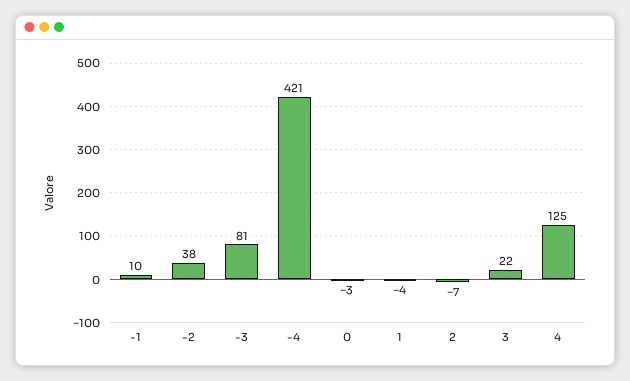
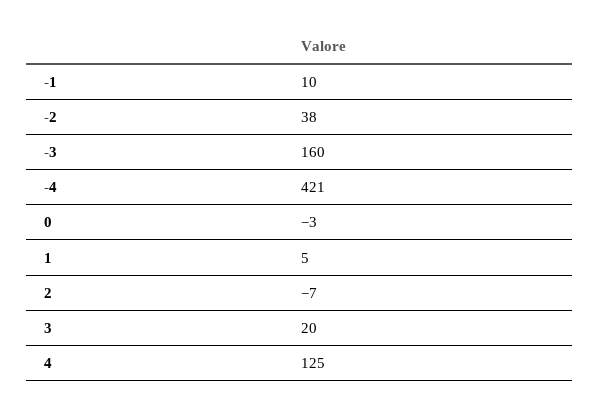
  {
    "-1": 10,
    "-2": 38,
-   "-3": 81,
+   "-3": 160,
    "-4": 421,
    "0": -3,
-   "1": -4,
+   "1": 5,
    "2": -7,
-   "3": 22,
+   "3": 20,
    "4": 125
  }

